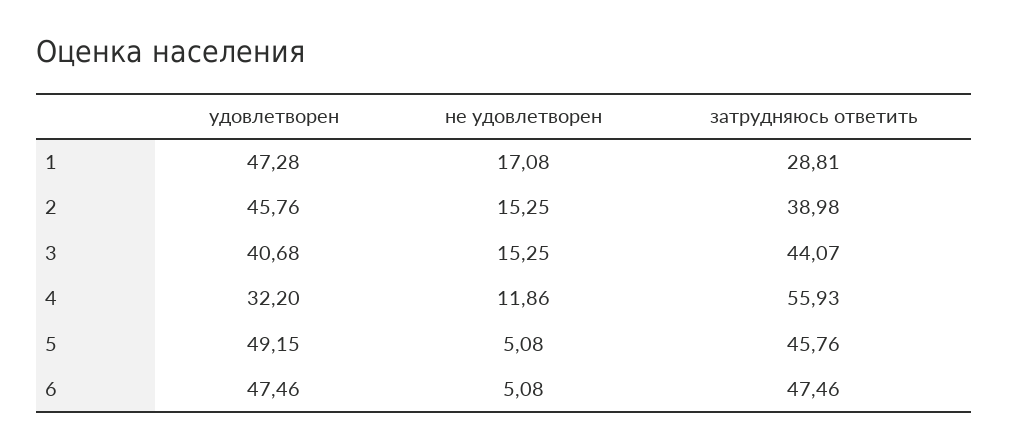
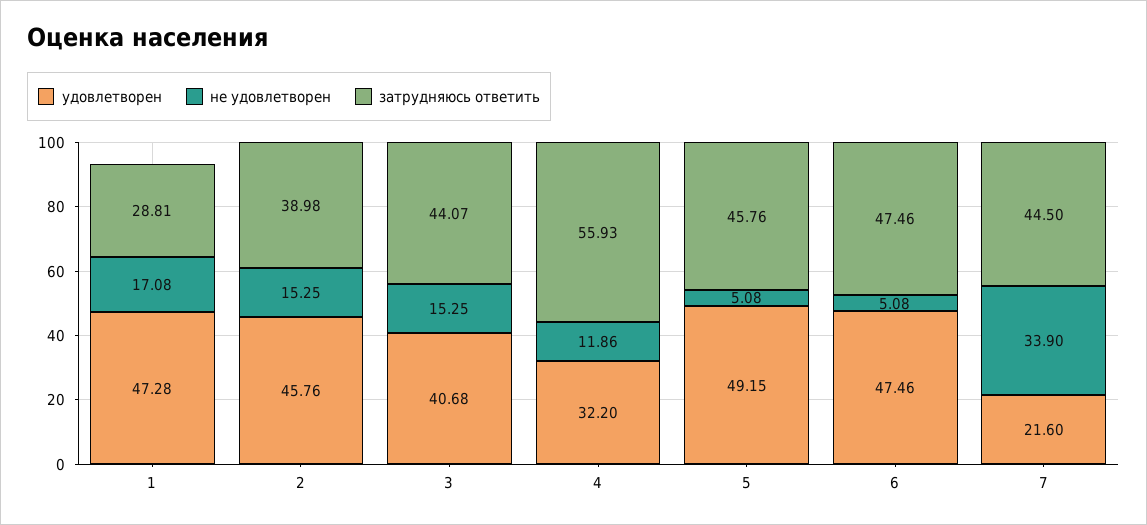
  {
    "удовлетворен": {
      "1": 47.28,
      "2": 45.76,
      "3": 40.68,
      "4": 32.2,
      "5": 49.15,
-     "6": 47.46
+     "6": 47.46,
+     "7": 21.6
    },
    "не удовлетворен": {
      "1": 17.08,
      "2": 15.25,
      "3": 15.25,
      "4": 11.86,
      "5": 5.08,
-     "6": 5.08
+     "6": 5.08,
+     "7": 33.9
    },
    "затрудняюсь ответить": {
      "1": 28.81,
      "2": 38.98,
      "3": 44.07,
      "4": 55.93,
      "5": 45.76,
-     "6": 47.46
+     "6": 47.46,
+     "7": 44.5
    }
  }

